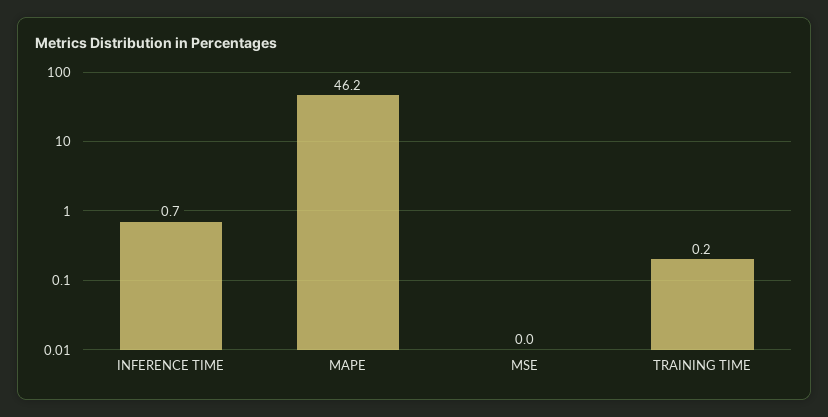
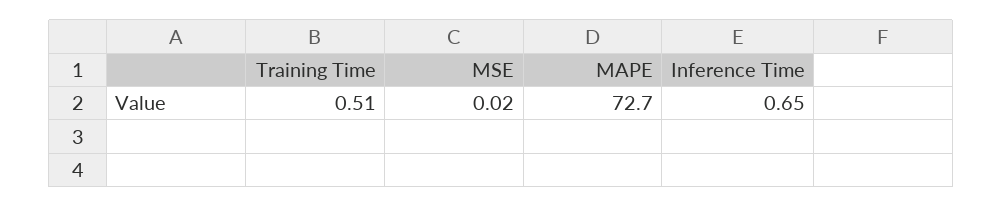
  {
    "INFERENCE TIME": 0.65,
-   "MAPE": 46.2,
+   "MAPE": 72.7,
    "MSE": 0.02,
-   "TRAINING TIME": 0.2
+   "TRAINING TIME": 0.51
  }

